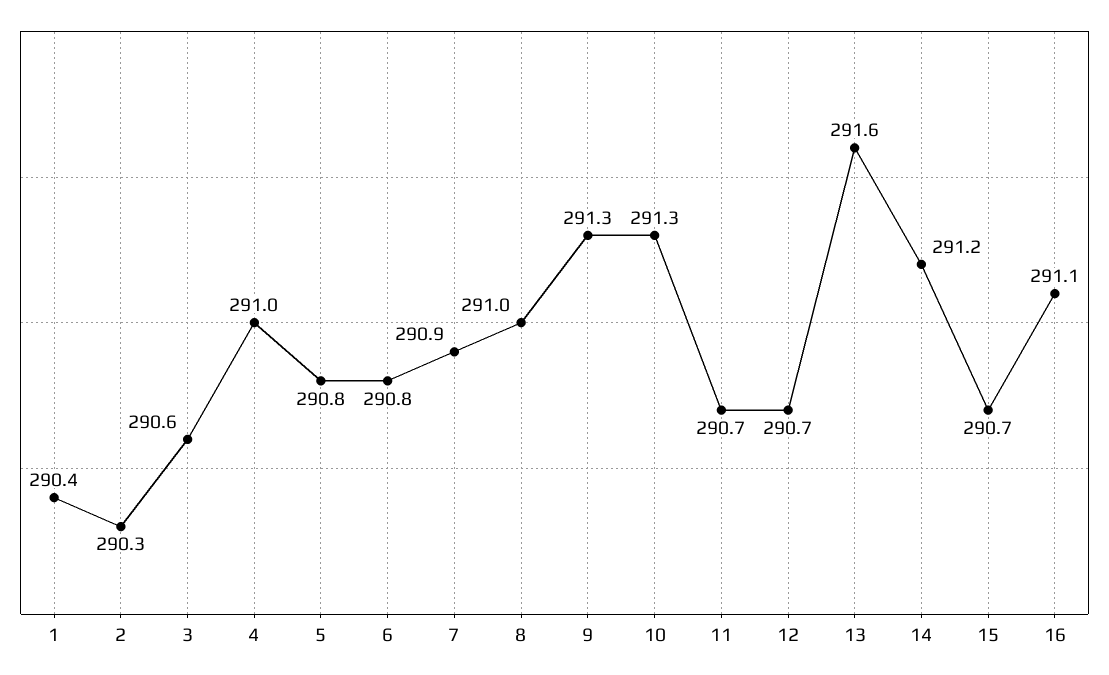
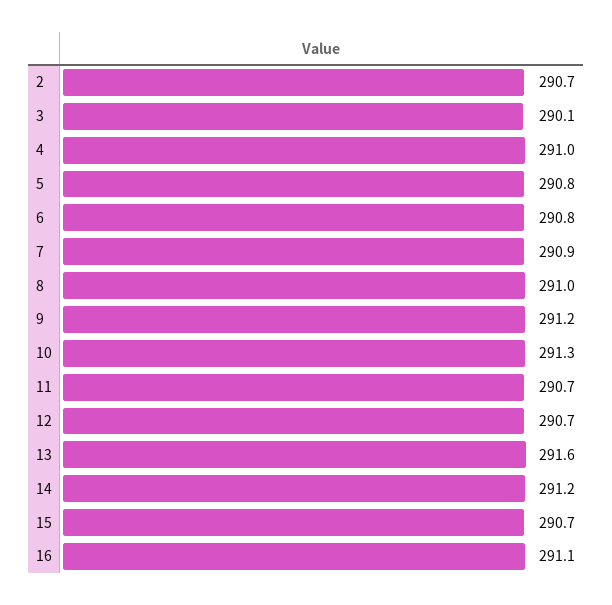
  {
-   "1": 290.4,
-   "2": 290.3,
+   "2": 290.7,
-   "3": 290.6,
+   "3": 290.1,
    "4": 291,
    "5": 290.8,
    "6": 290.8,
    "7": 290.9,
    "8": 291,
-   "9": 291.3,
+   "9": 291.2,
    "10": 291.3,
    "11": 290.7,
    "12": 290.7,
    "13": 291.6,
    "14": 291.2,
    "15": 290.7,
    "16": 291.1
  }

